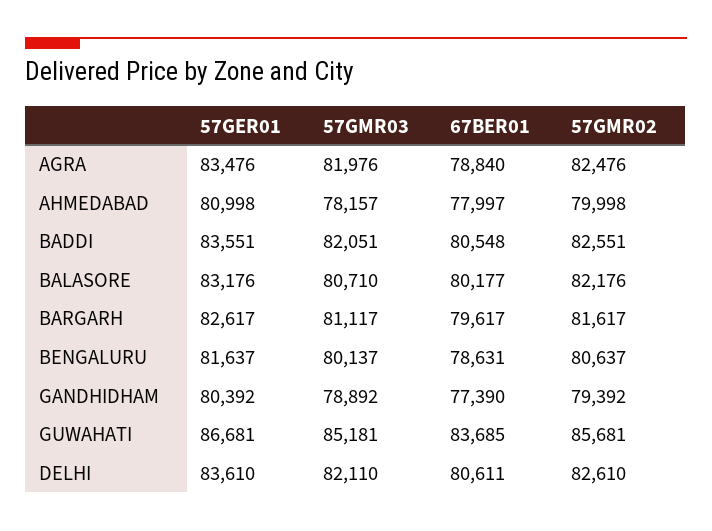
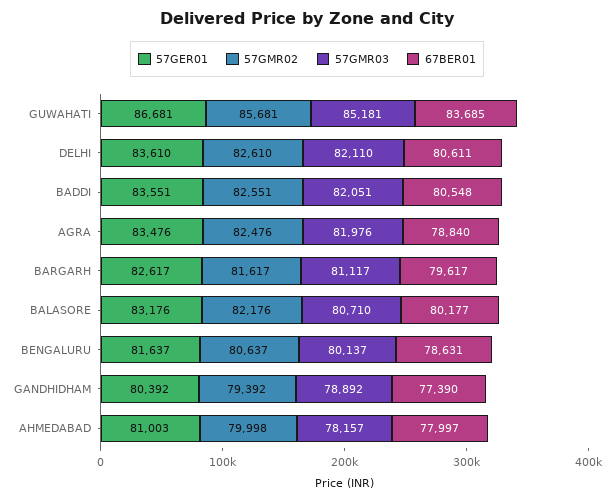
  {
    "57GER01": {
      "AGRA": 83476,
-     "AHMEDABAD": 80998,
+     "AHMEDABAD": 81003,
      "BADDI": 83551,
      "BALASORE": 83176,
      "BARGARH": 82617,
      "BENGALURU": 81637,
      "GANDHIDHAM": 80392,
      "GUWAHATI": 86681,
      "DELHI": 83610
    },
    "57GMR03": {
      "AGRA": 81976,
      "AHMEDABAD": 78157,
      "BADDI": 82051,
      "BALASORE": 80710,
      "BARGARH": 81117,
      "BENGALURU": 80137,
      "GANDHIDHAM": 78892,
      "GUWAHATI": 85181,
      "DELHI": 82110
    },
    "67BER01": {
      "AGRA": 78840,
      "AHMEDABAD": 77997,
      "BADDI": 80548,
      "BALASORE": 80177,
      "BARGARH": 79617,
      "BENGALURU": 78631,
      "GANDHIDHAM": 77390,
      "GUWAHATI": 83685,
      "DELHI": 80611
    },
    "57GMR02": {
      "AGRA": 82476,
      "AHMEDABAD": 79998,
      "BADDI": 82551,
      "BALASORE": 82176,
      "BARGARH": 81617,
      "BENGALURU": 80637,
      "GANDHIDHAM": 79392,
      "GUWAHATI": 85681,
      "DELHI": 82610
    }
  }

